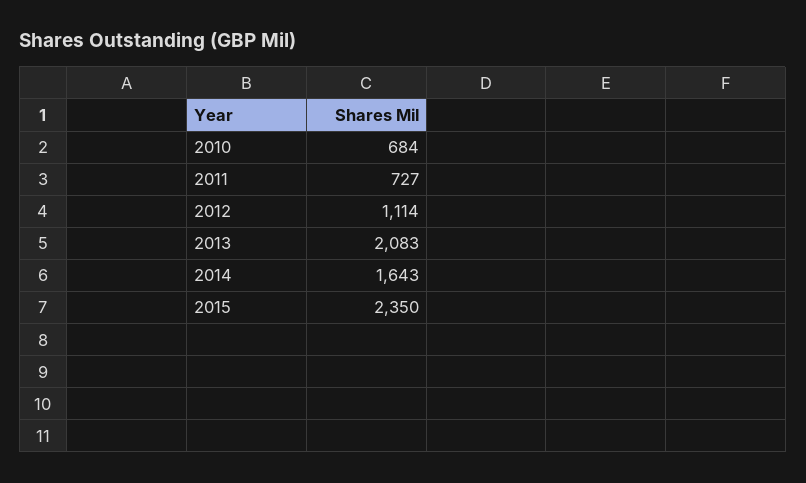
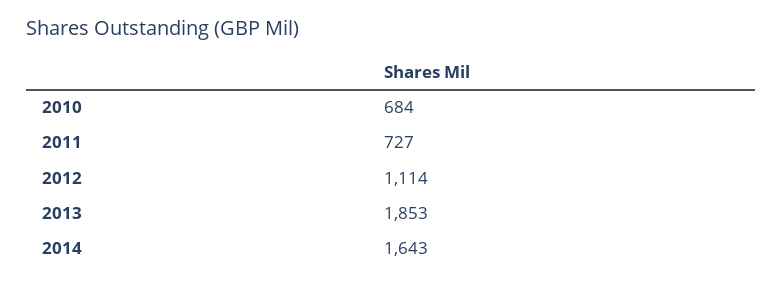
  {
    "2010": 684,
    "2011": 727,
    "2012": 1114,
-   "2013": 2083,
+   "2013": 1853,
-   "2014": 1643,
+   "2014": 1643
-   "2015": 2350
  }

